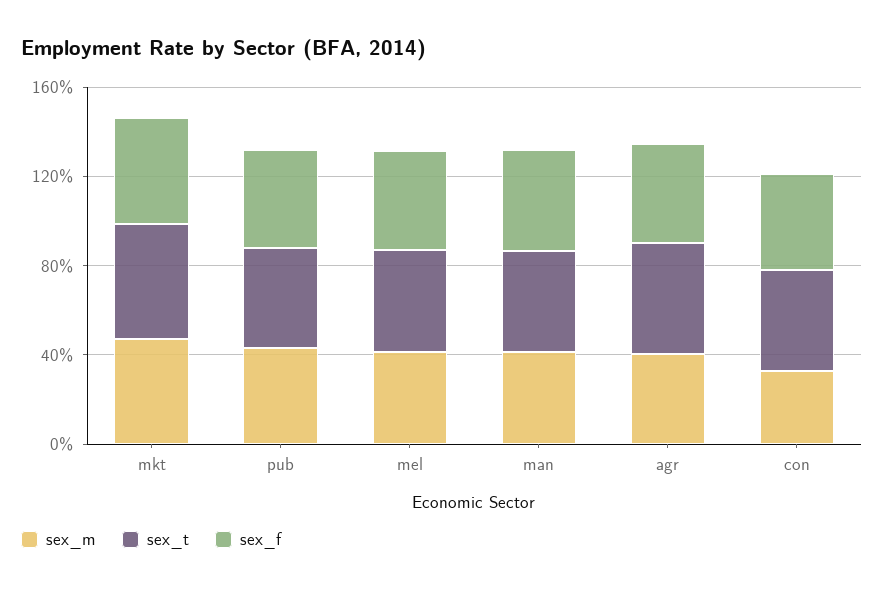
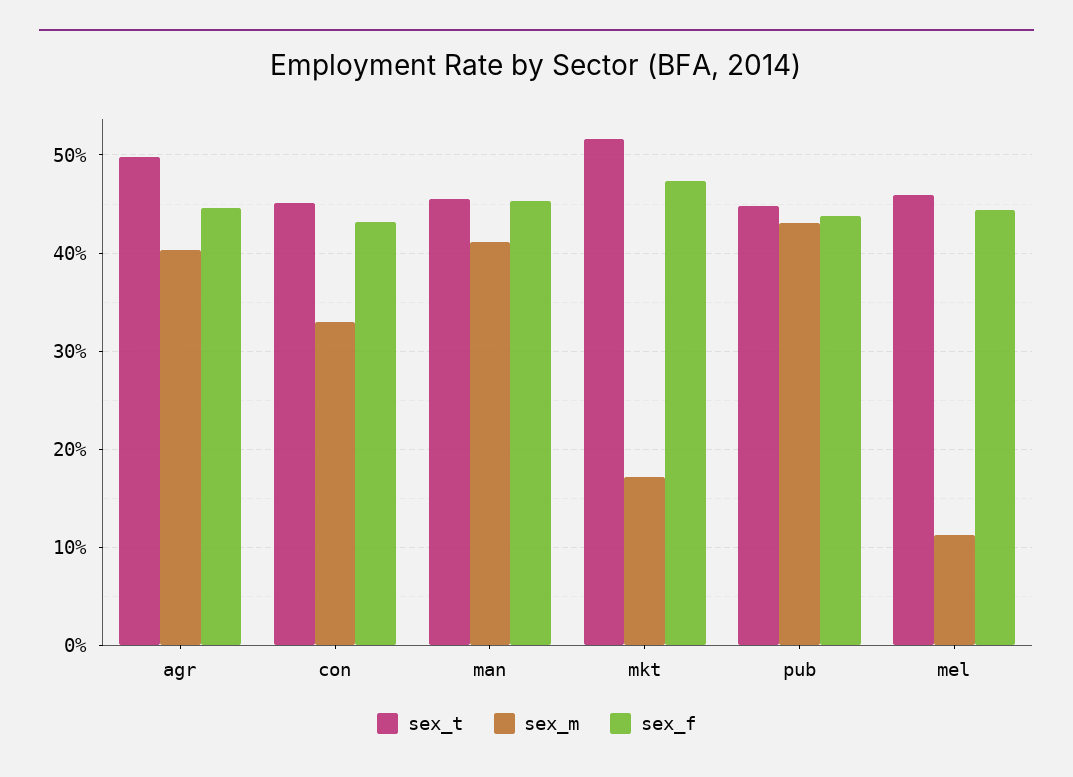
  {
    "sex_m": {
-     "mkt": 50,
+     "mkt": 17,
      "pub": 43,
-     "mel": 40,
+     "mel": 11,
      "man": 41,
      "agr": 40,
      "con": 33
    },
    "sex_t": {
      "mkt": 52,
      "pub": 45,
      "mel": 46,
      "man": 46,
      "agr": 50,
      "con": 45
    },
    "sex_f": {
      "mkt": 47,
      "pub": 44,
      "mel": 44,
      "man": 45,
      "agr": 45,
      "con": 43
    }
  }

